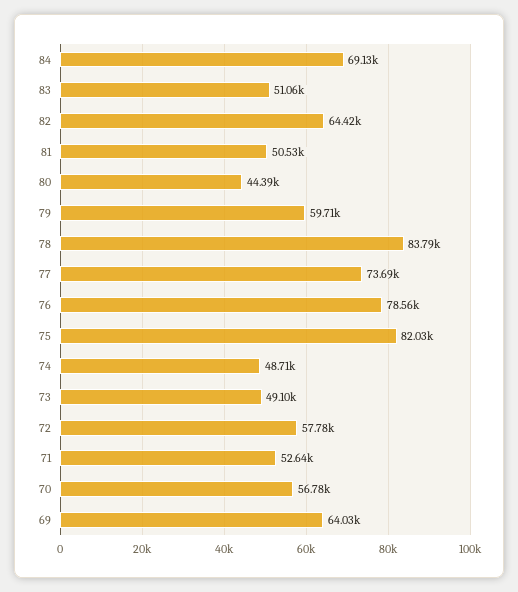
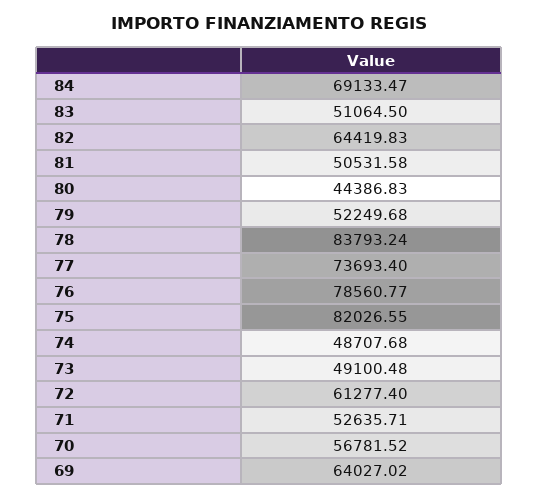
  {
    "84": 69133.47,
    "83": 51064.5,
    "82": 64419.83,
    "81": 50531.58,
    "80": 44386.83,
-   "79": 59710,
+   "79": 52249.68,
    "78": 83793.24,
    "77": 73693.4,
    "76": 78560.77,
    "75": 82026.55,
    "74": 48707.68,
    "73": 49100.48,
-   "72": 57780,
+   "72": 61277.4,
    "71": 52635.71,
    "70": 56781.52,
    "69": 64027.02
  }

